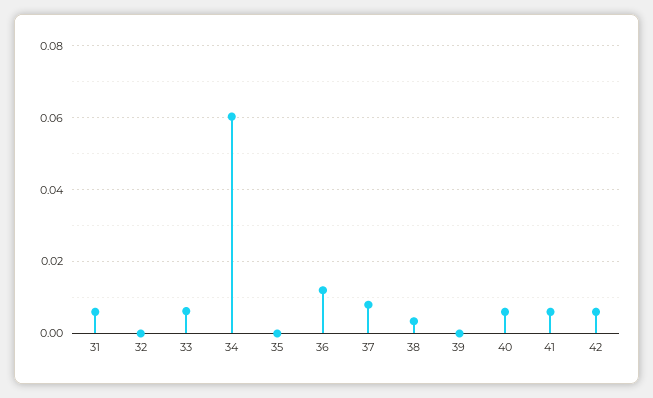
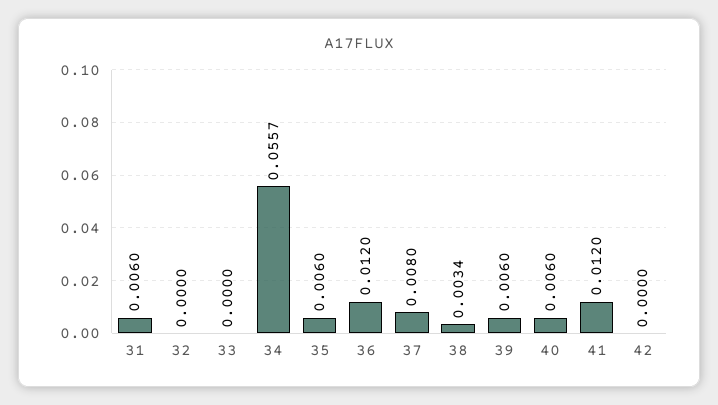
  {
    "31": 0.006,
    "32": 0,
-   "33": 0.006,
+   "33": 0,
-   "34": 0.06,
+   "34": 0.0557,
-   "35": 0,
+   "35": 0.006,
    "36": 0.012,
    "37": 0.008,
    "38": 0.0034,
-   "39": 0,
+   "39": 0.006,
    "40": 0.006,
-   "41": 0.006,
+   "41": 0.012,
-   "42": 0.006
+   "42": 0
  }

